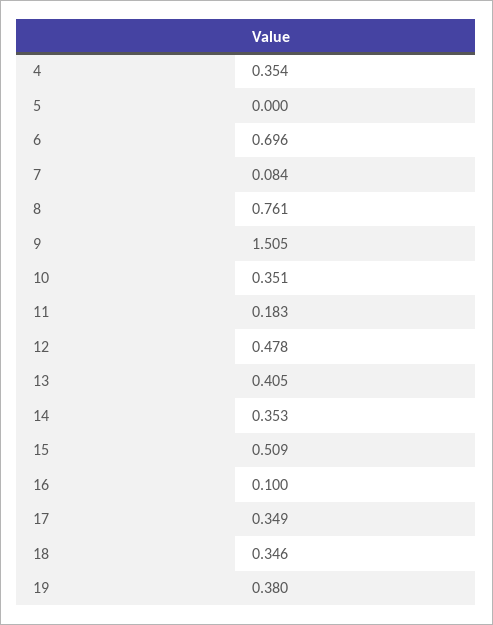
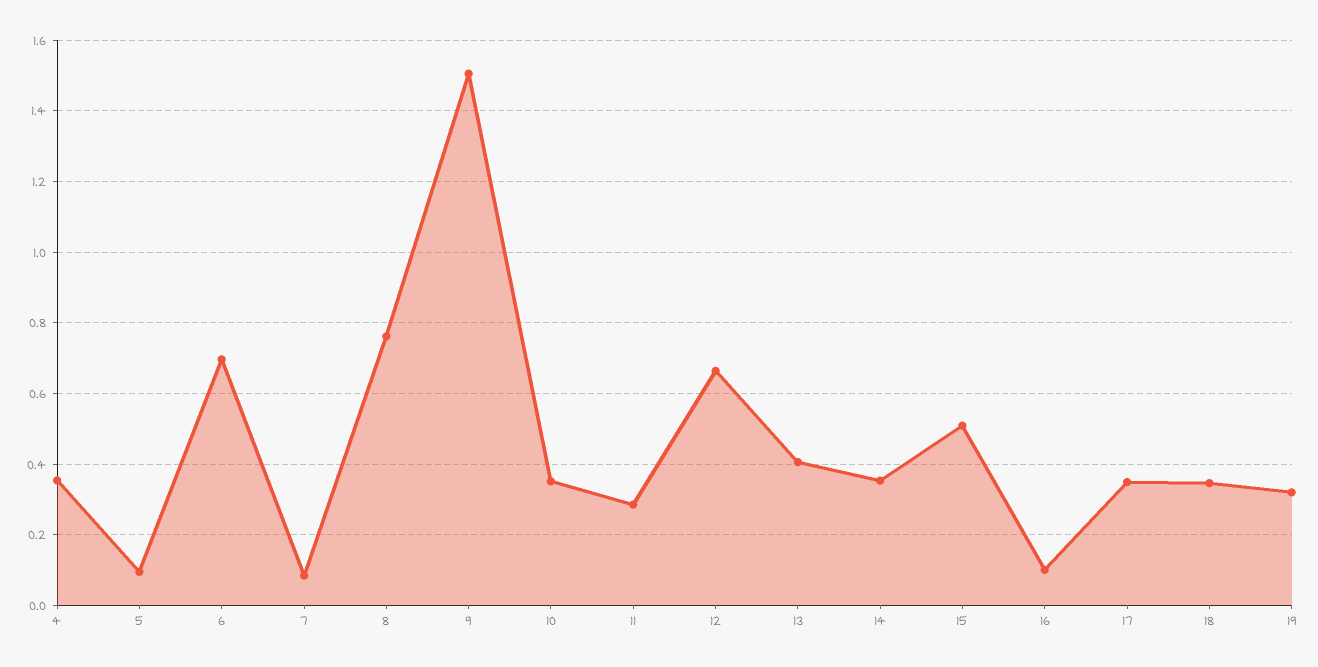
  {
    "4": 0.354,
-   "5": 0,
+   "5": 0.1,
    "6": 0.696,
    "7": 0.084,
    "8": 0.761,
    "9": 1.505,
    "10": 0.351,
-   "11": 0.183,
+   "11": 0.28,
-   "12": 0.478,
+   "12": 0.66,
    "13": 0.405,
    "14": 0.353,
    "15": 0.509,
    "16": 0.1,
    "17": 0.349,
    "18": 0.346,
-   "19": 0.38
+   "19": 0.32
  }

